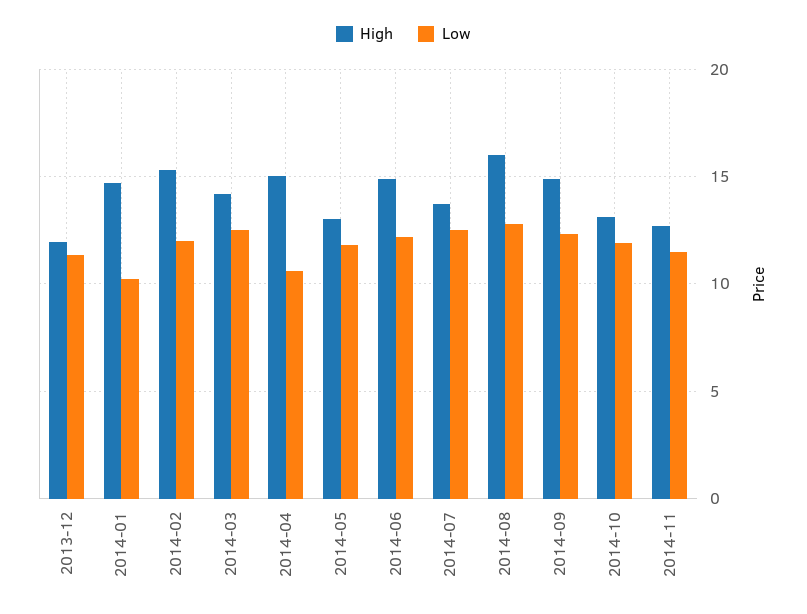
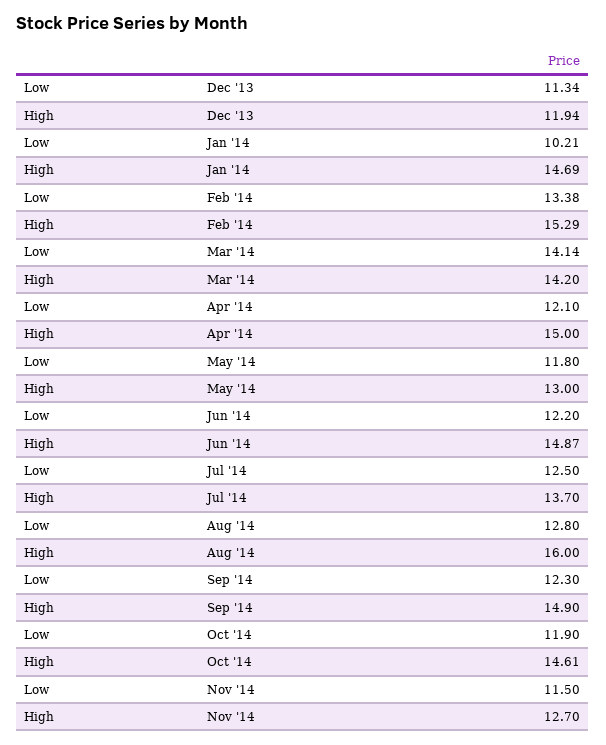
  {
    "High": {
      "2013-12": 11.94,
      "2014-01": 14.69,
      "2014-02": 15.29,
      "2014-03": 14.2,
      "2014-04": 15,
      "2014-05": 13,
      "2014-06": 14.87,
      "2014-07": 13.7,
      "2014-08": 16,
      "2014-09": 14.9,
-     "2014-10": 13,
+     "2014-10": 14.61,
      "2014-11": 12.7
    },
    "Low": {
      "2013-12": 11.34,
      "2014-01": 10.21,
-     "2014-02": 12,
+     "2014-02": 13.38,
-     "2014-03": 12.5,
+     "2014-03": 14.14,
-     "2014-04": 10.5,
+     "2014-04": 12.1,
      "2014-05": 11.8,
      "2014-06": 12.2,
      "2014-07": 12.5,
      "2014-08": 12.8,
      "2014-09": 12.3,
      "2014-10": 11.9,
      "2014-11": 11.5
    }
  }

